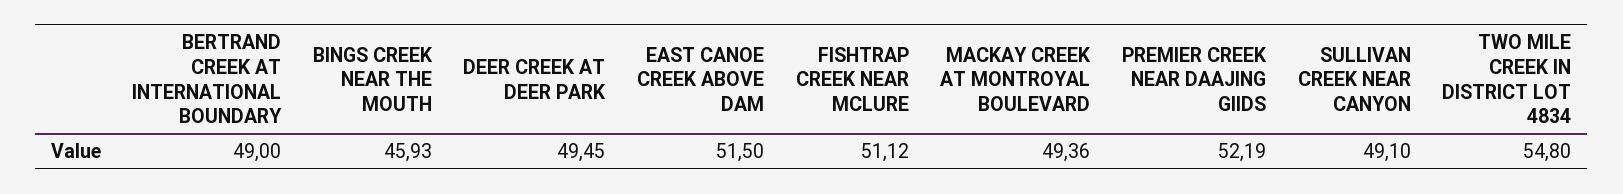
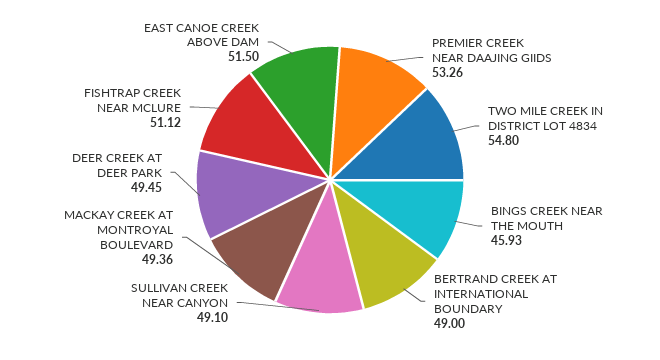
  {
    "BERTRAND CREEK AT INTERNATIONAL BOUNDARY": 49,
    "BINGS CREEK NEAR THE MOUTH": 45.93,
    "DEER CREEK AT DEER PARK": 49.45,
    "EAST CANOE CREEK ABOVE DAM": 51.5,
    "FISHTRAP CREEK NEAR MCLURE": 51.12,
    "MACKAY CREEK AT MONTROYAL BOULEVARD": 49.36,
-   "PREMIER CREEK NEAR DAAJING GIIDS": 52.19,
+   "PREMIER CREEK NEAR DAAJING GIIDS": 53.26,
    "SULLIVAN CREEK NEAR CANYON": 49.1,
    "TWO MILE CREEK IN DISTRICT LOT 4834": 54.8
  }

